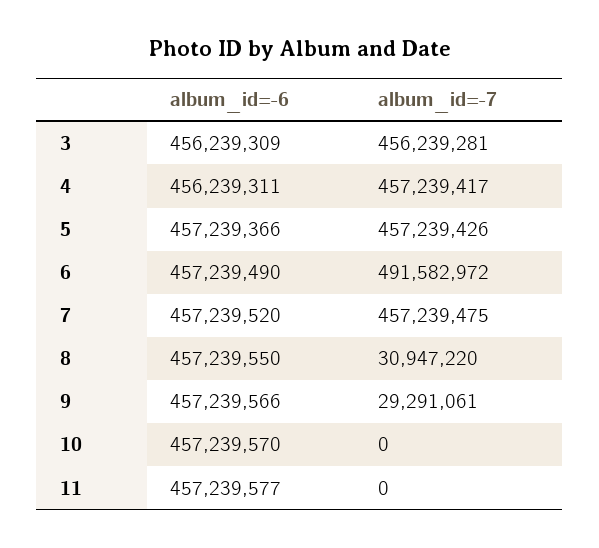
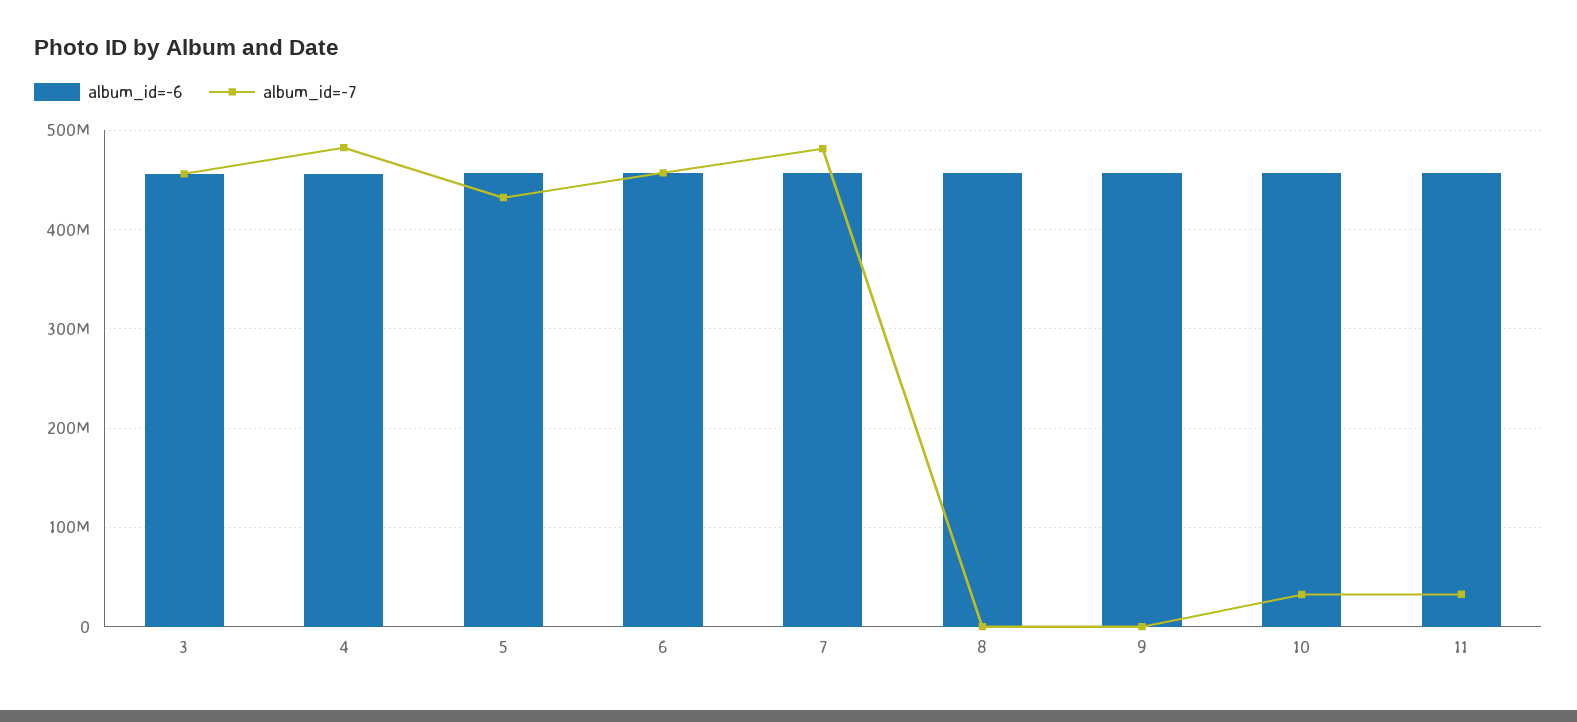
  {
    "album_id=-6": {
      "3": 456239309,
      "4": 456239311,
      "5": 457239366,
      "6": 457239490,
      "7": 457239520,
      "8": 457239550,
      "9": 457239566,
      "10": 457239570,
      "11": 457239577
    },
    "album_id=-7": {
      "3": 456239281,
-     "4": 457239417,
+     "4": 480000000,
-     "5": 457239426,
+     "5": 430000000,
-     "6": 491582972,
+     "6": 460000000,
-     "7": 457239475,
+     "7": 480000000,
-     "8": 30947220,
+     "8": 0,
-     "9": 29291061,
+     "9": 0,
-     "10": 0,
+     "10": 30000000,
-     "11": 0
+     "11": 30000000
    }
  }

